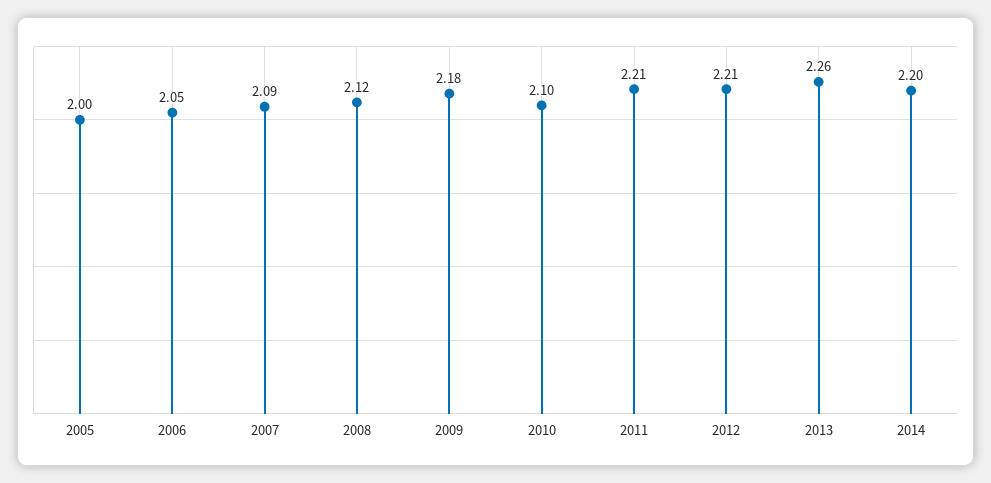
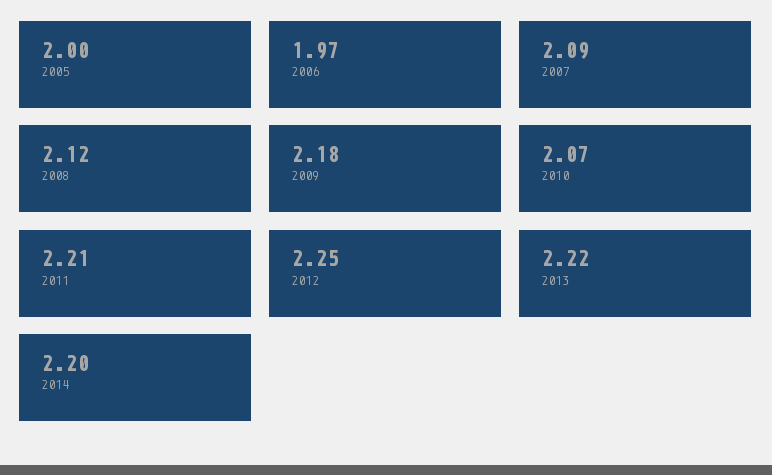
  {
    "2005": 2,
-   "2006": 2.05,
+   "2006": 1.97,
    "2007": 2.09,
    "2008": 2.12,
    "2009": 2.18,
-   "2010": 2.1,
+   "2010": 2.07,
    "2011": 2.21,
-   "2012": 2.21,
+   "2012": 2.25,
-   "2013": 2.26,
+   "2013": 2.22,
    "2014": 2.2
  }

